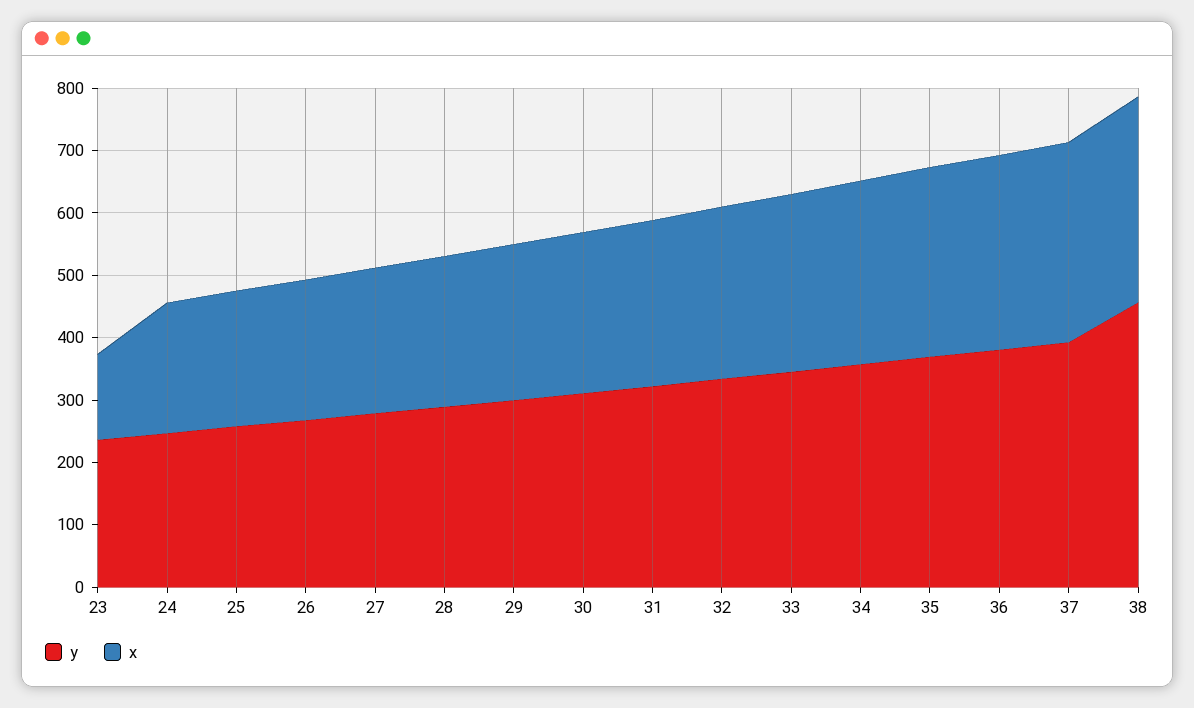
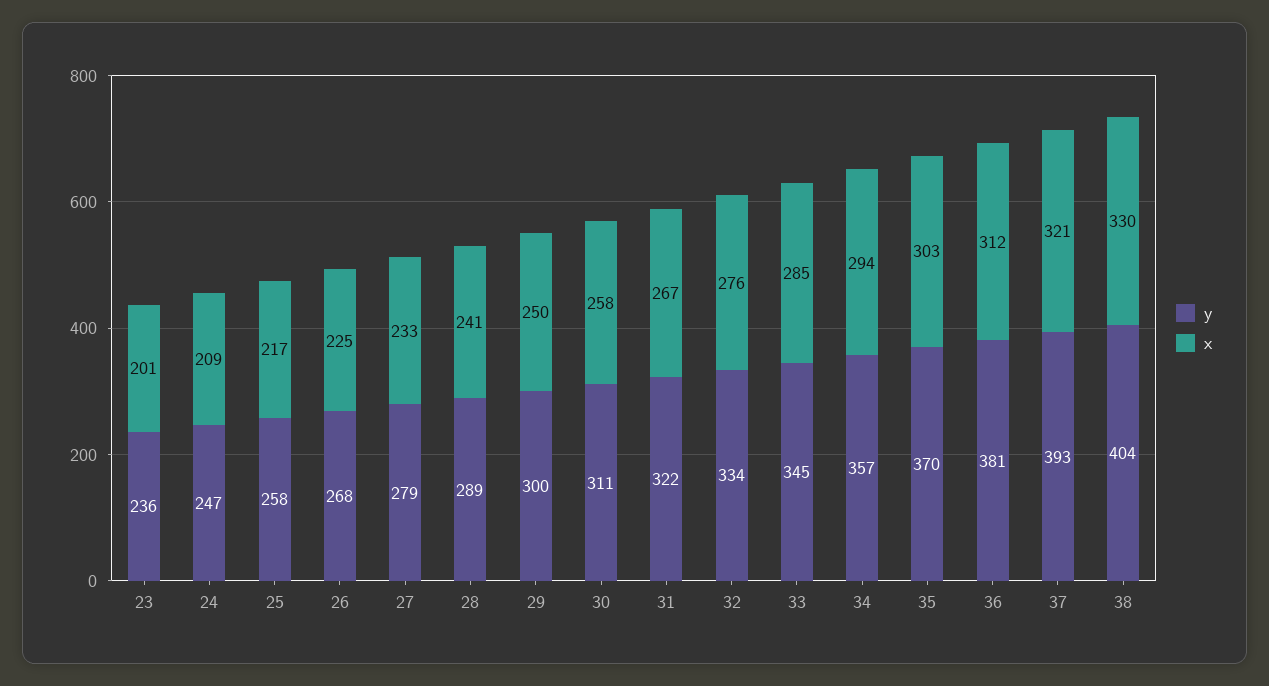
  {
    "y": {
      "23": 236,
      "24": 247,
      "25": 258,
      "26": 268,
      "27": 279,
      "28": 289,
      "29": 300,
      "30": 311,
      "31": 322,
      "32": 334,
      "33": 345,
      "34": 357,
      "35": 370,
      "36": 381,
      "37": 393,
-     "38": 460
+     "38": 404
    },
    "x": {
-     "23": 140,
+     "23": 201,
      "24": 209,
      "25": 217,
      "26": 225,
      "27": 233,
      "28": 241,
      "29": 250,
      "30": 258,
      "31": 267,
      "32": 276,
      "33": 285,
      "34": 294,
      "35": 303,
      "36": 312,
      "37": 321,
      "38": 330
    }
  }

